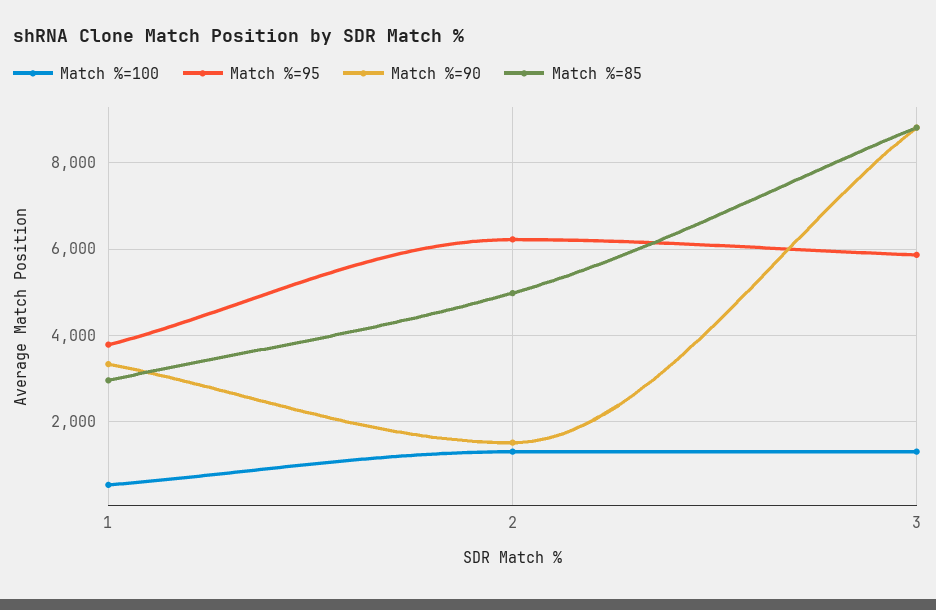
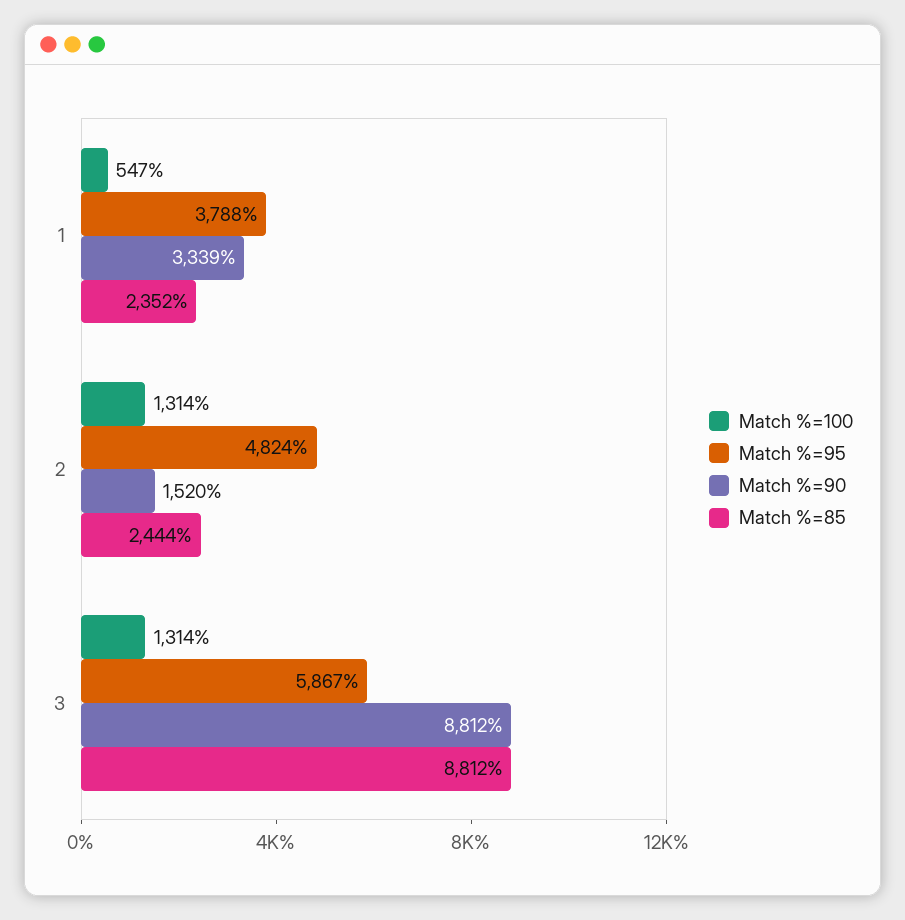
  {
    "Match %=100": {
      "1": 547,
      "2": 1314,
      "3": 1314
    },
    "Match %=95": {
      "1": 3788,
-     "2": 6200,
+     "2": 4824,
      "3": 5867
    },
    "Match %=90": {
      "1": 3339,
      "2": 1520,
      "3": 8812
    },
    "Match %=85": {
-     "1": 3000,
+     "1": 2352,
-     "2": 5000,
+     "2": 2444,
      "3": 8812
    }
  }

